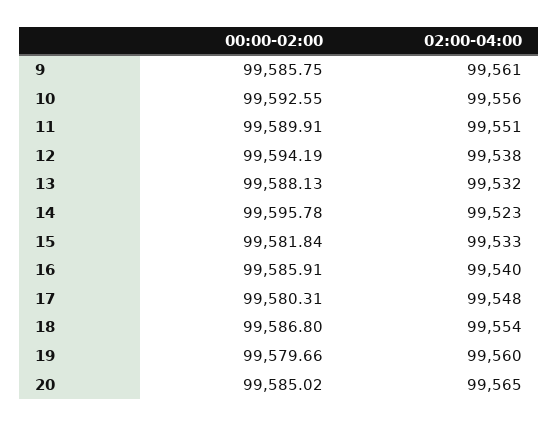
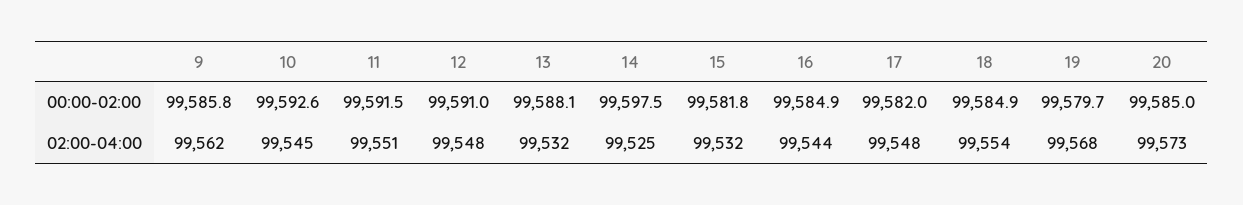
  {
    "00:00-02:00": {
      "9": 99585.75,
      "10": 99592.55,
-     "11": 99589.91,
+     "11": 99591.5,
-     "12": 99594.19,
+     "12": 99591,
      "13": 99588.13,
-     "14": 99595.78,
+     "14": 99597.5,
      "15": 99581.84,
-     "16": 99585.91,
+     "16": 99584.9,
-     "17": 99580.31,
+     "17": 99582,
-     "18": 99586.8,
+     "18": 99584.9,
      "19": 99579.66,
      "20": 99585.02
    },
    "02:00-04:00": {
-     "9": 99561,
+     "9": 99562,
-     "10": 99556,
+     "10": 99545,
      "11": 99551,
-     "12": 99538,
+     "12": 99548,
      "13": 99532,
-     "14": 99523,
+     "14": 99525,
-     "15": 99533,
+     "15": 99532,
-     "16": 99540,
+     "16": 99544,
      "17": 99548,
      "18": 99554,
-     "19": 99560,
+     "19": 99568,
-     "20": 99565
+     "20": 99573
    }
  }

